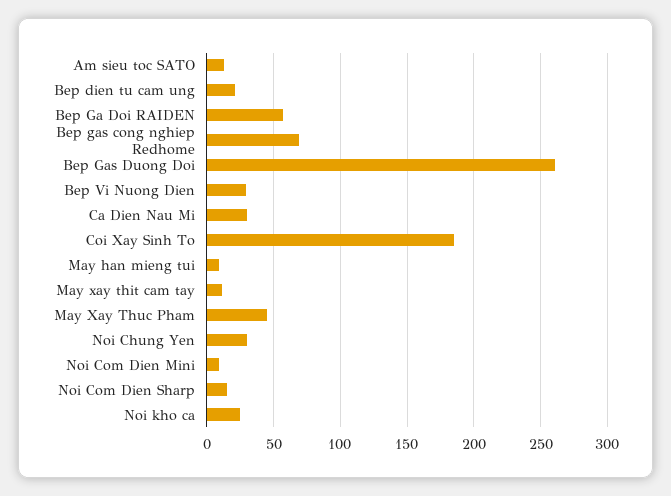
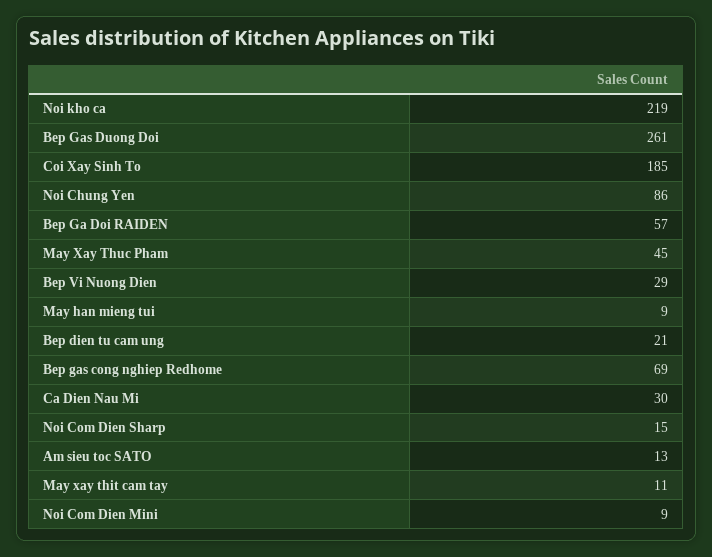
  {
    "Am sieu toc SATO": 13,
    "Bep dien tu cam ung": 21,
    "Bep Ga Doi RAIDEN": 57,
    "Bep gas cong nghiep Redhome": 69,
    "Bep Gas Duong Doi": 261,
    "Bep Vi Nuong Dien": 29,
    "Ca Dien Nau Mi": 30,
    "Coi Xay Sinh To": 185,
    "May han mieng tui": 9,
    "May xay thit cam tay": 11,
    "May Xay Thuc Pham": 45,
-   "Noi Chung Yen": 30,
+   "Noi Chung Yen": 86,
    "Noi Com Dien Mini": 9,
    "Noi Com Dien Sharp": 15,
-   "Noi kho ca": 25
+   "Noi kho ca": 219
  }

